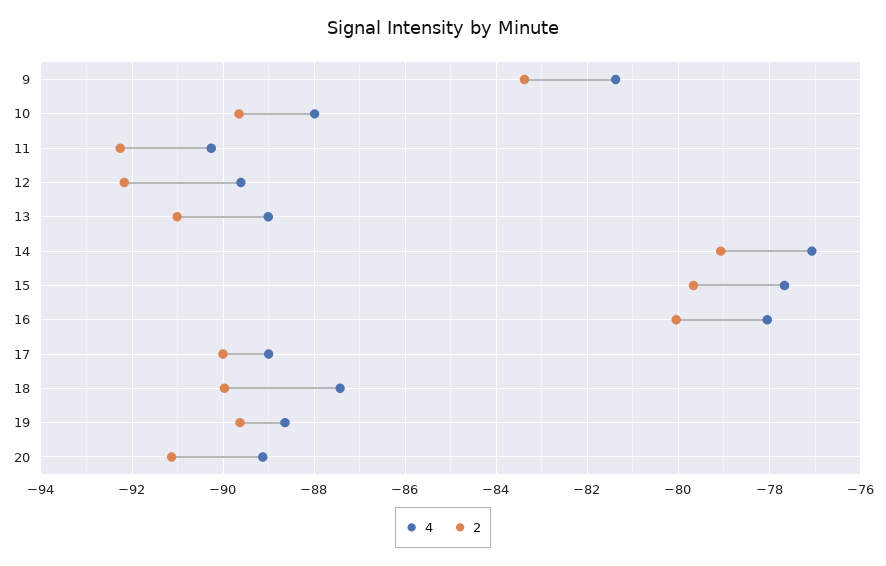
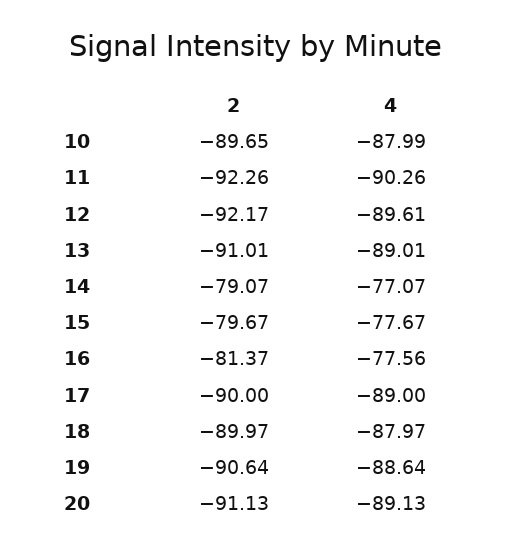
  {
    "4": {
-     "9": -81.4,
      "10": -87.99,
      "11": -90.26,
      "12": -89.61,
      "13": -89.01,
      "14": -77.07,
      "15": -77.67,
-     "16": -78,
+     "16": -77.56,
      "17": -89,
-     "18": -87.4,
+     "18": -87.97,
      "19": -88.64,
      "20": -89.13
    },
    "2": {
-     "9": -83.4,
      "10": -89.65,
      "11": -92.26,
      "12": -92.17,
      "13": -91.01,
      "14": -79.07,
      "15": -79.67,
-     "16": -80,
+     "16": -81.37,
      "17": -90,
      "18": -89.97,
-     "19": -89.6,
+     "19": -90.64,
      "20": -91.13
    }
  }

